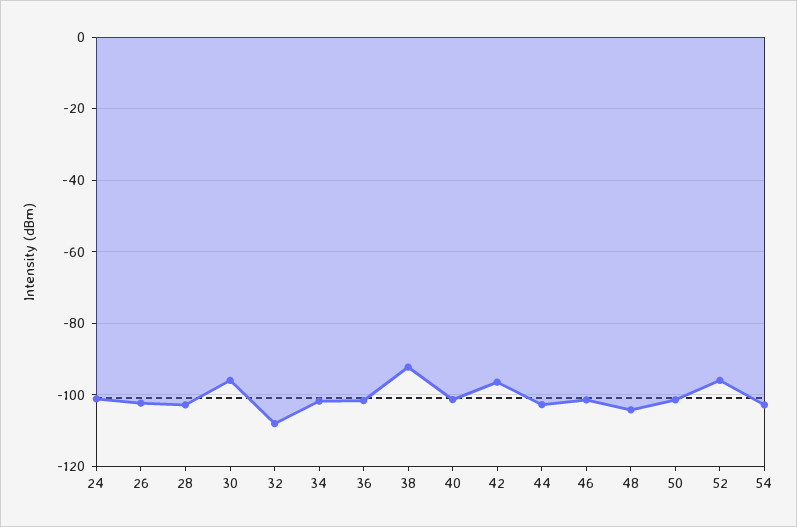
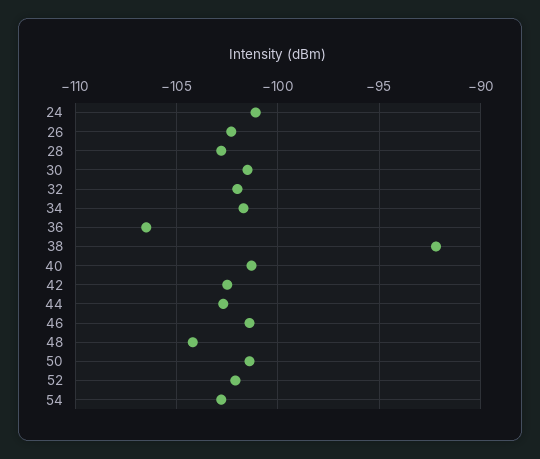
  {
    "24": -101,
    "26": -102.5,
    "28": -103,
-   "30": -96,
+   "30": -101.5,
-   "32": -108,
+   "32": -102,
    "34": -101.5,
-   "36": -102,
+   "36": -106.5,
    "38": -92,
    "40": -101.5,
-   "42": -96,
+   "42": -102.5,
    "44": -102.5,
    "46": -101.5,
    "48": -104,
    "50": -101.5,
-   "52": -96,
+   "52": -102,
    "54": -103
  }

